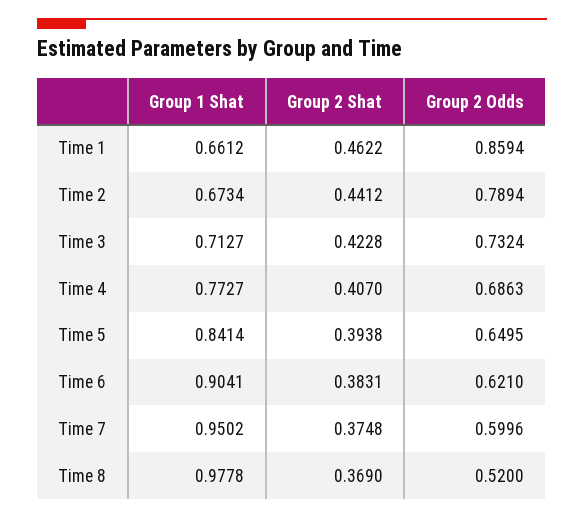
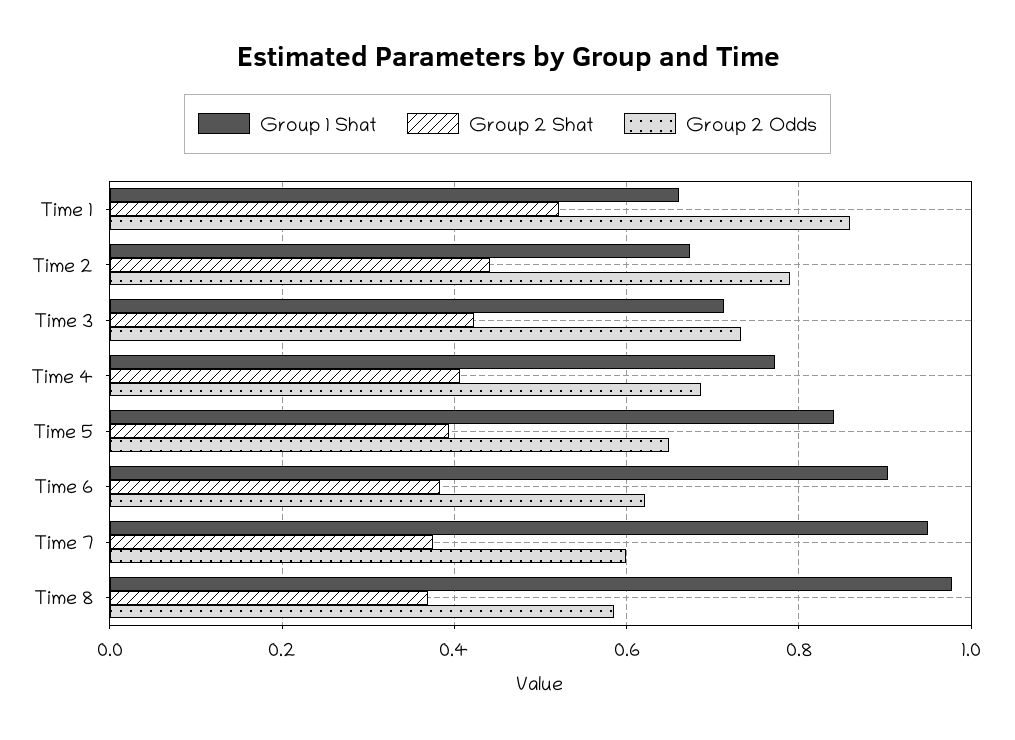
  {
    "Group 1 Shat": {
      "Time 1": 0.6612,
      "Time 2": 0.6734,
      "Time 3": 0.7127,
      "Time 4": 0.7727,
      "Time 5": 0.8414,
      "Time 6": 0.9041,
      "Time 7": 0.9502,
      "Time 8": 0.9778
    },
    "Group 2 Shat": {
-     "Time 1": 0.4622,
+     "Time 1": 0.52,
      "Time 2": 0.4412,
      "Time 3": 0.4228,
      "Time 4": 0.407,
      "Time 5": 0.3938,
      "Time 6": 0.3831,
      "Time 7": 0.3748,
      "Time 8": 0.369
    },
    "Group 2 Odds": {
      "Time 1": 0.8594,
      "Time 2": 0.7894,
      "Time 3": 0.7324,
      "Time 4": 0.6863,
      "Time 5": 0.6495,
      "Time 6": 0.621,
      "Time 7": 0.5996,
-     "Time 8": 0.52
+     "Time 8": 0.58
    }
  }

